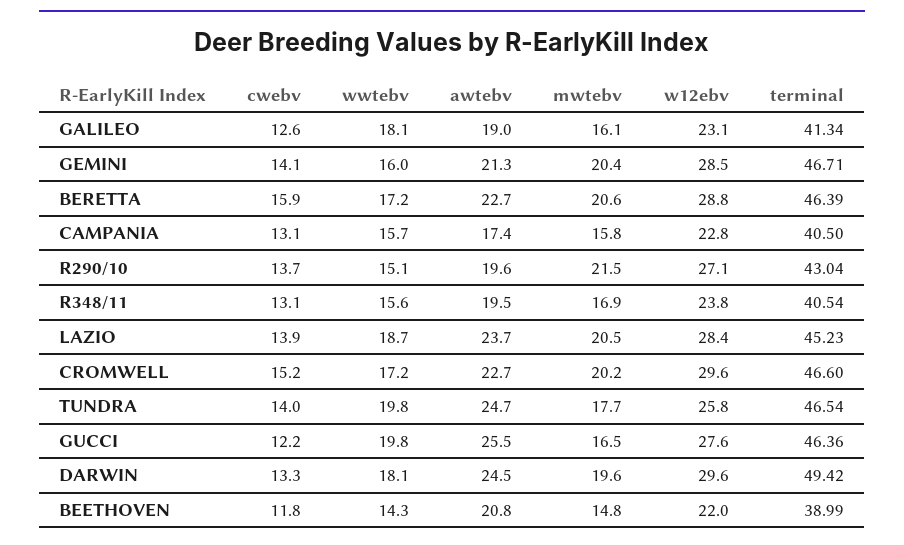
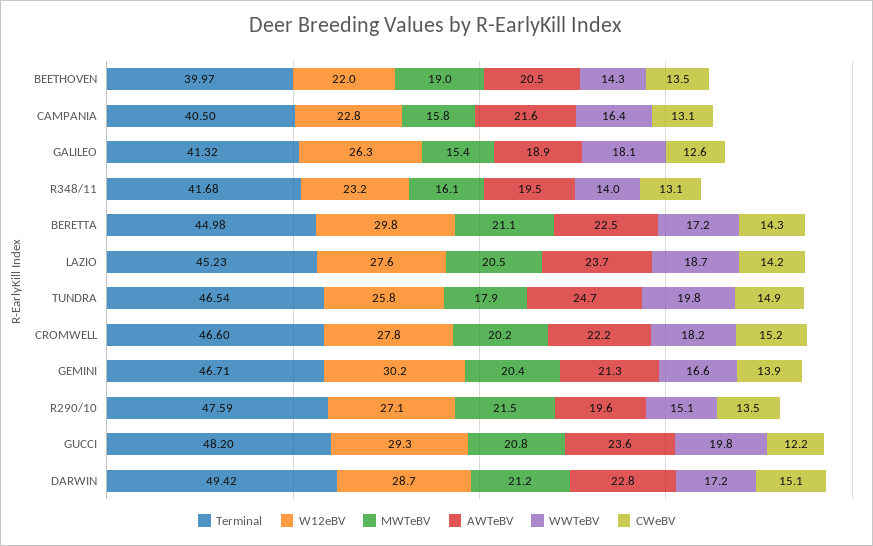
  {
    "cwebv": {
      "GALILEO": 12.6,
-     "GEMINI": 14.1,
+     "GEMINI": 13.9,
-     "BERETTA": 15.9,
+     "BERETTA": 14.3,
      "CAMPANIA": 13.1,
-     "R290/10": 13.7,
+     "R290/10": 13.5,
      "R348/11": 13.1,
-     "LAZIO": 13.9,
+     "LAZIO": 14.2,
      "CROMWELL": 15.2,
-     "TUNDRA": 14,
+     "TUNDRA": 14.9,
      "GUCCI": 12.2,
-     "DARWIN": 13.3,
+     "DARWIN": 15.1,
-     "BEETHOVEN": 11.8
+     "BEETHOVEN": 13.5
    },
    "wwtebv": {
      "GALILEO": 18.1,
-     "GEMINI": 16,
+     "GEMINI": 16.6,
      "BERETTA": 17.2,
-     "CAMPANIA": 15.7,
+     "CAMPANIA": 16.4,
      "R290/10": 15.1,
-     "R348/11": 15.6,
+     "R348/11": 14,
      "LAZIO": 18.7,
-     "CROMWELL": 17.2,
+     "CROMWELL": 18.2,
      "TUNDRA": 19.8,
      "GUCCI": 19.8,
-     "DARWIN": 18.1,
+     "DARWIN": 17.2,
      "BEETHOVEN": 14.3
    },
    "awtebv": {
-     "GALILEO": 19,
+     "GALILEO": 18.9,
      "GEMINI": 21.3,
-     "BERETTA": 22.7,
+     "BERETTA": 22.5,
-     "CAMPANIA": 17.4,
+     "CAMPANIA": 21.6,
      "R290/10": 19.6,
      "R348/11": 19.5,
      "LAZIO": 23.7,
-     "CROMWELL": 22.7,
+     "CROMWELL": 22.2,
      "TUNDRA": 24.7,
-     "GUCCI": 25.5,
+     "GUCCI": 23.6,
-     "DARWIN": 24.5,
+     "DARWIN": 22.8,
-     "BEETHOVEN": 20.8
+     "BEETHOVEN": 20.5
    },
    "mwtebv": {
-     "GALILEO": 16.1,
+     "GALILEO": 15.4,
      "GEMINI": 20.4,
-     "BERETTA": 20.6,
+     "BERETTA": 21.1,
      "CAMPANIA": 15.8,
      "R290/10": 21.5,
-     "R348/11": 16.9,
+     "R348/11": 16.1,
      "LAZIO": 20.5,
      "CROMWELL": 20.2,
-     "TUNDRA": 17.7,
+     "TUNDRA": 17.9,
-     "GUCCI": 16.5,
+     "GUCCI": 20.8,
-     "DARWIN": 19.6,
+     "DARWIN": 21.2,
-     "BEETHOVEN": 14.8
+     "BEETHOVEN": 19
    },
    "w12ebv": {
-     "GALILEO": 23.1,
+     "GALILEO": 26.3,
-     "GEMINI": 28.5,
+     "GEMINI": 30.2,
-     "BERETTA": 28.8,
+     "BERETTA": 29.8,
      "CAMPANIA": 22.8,
      "R290/10": 27.1,
-     "R348/11": 23.8,
+     "R348/11": 23.2,
-     "LAZIO": 28.4,
+     "LAZIO": 27.6,
-     "CROMWELL": 29.6,
+     "CROMWELL": 27.8,
      "TUNDRA": 25.8,
-     "GUCCI": 27.6,
+     "GUCCI": 29.3,
-     "DARWIN": 29.6,
+     "DARWIN": 28.7,
      "BEETHOVEN": 22
    },
    "terminal": {
-     "GALILEO": 41.34,
+     "GALILEO": 41.32,
      "GEMINI": 46.71,
-     "BERETTA": 46.39,
+     "BERETTA": 44.98,
      "CAMPANIA": 40.5,
-     "R290/10": 43.04,
+     "R290/10": 47.59,
-     "R348/11": 40.54,
+     "R348/11": 41.68,
      "LAZIO": 45.23,
      "CROMWELL": 46.6,
      "TUNDRA": 46.54,
-     "GUCCI": 46.36,
+     "GUCCI": 48.2,
      "DARWIN": 49.42,
-     "BEETHOVEN": 38.99
+     "BEETHOVEN": 39.97
    }
  }

